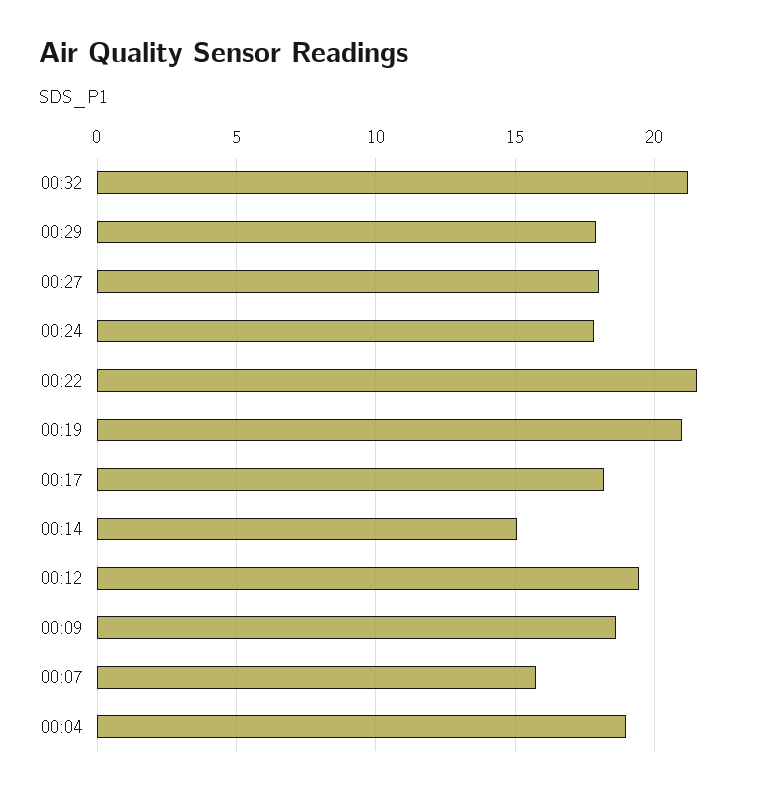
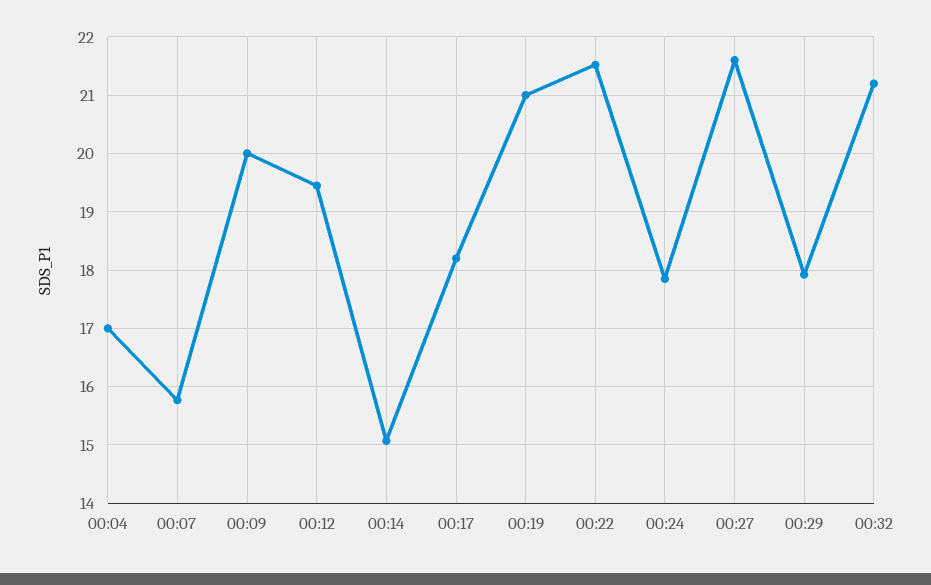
  {
    "00:32": 21.2,
    "00:29": 18,
-   "00:27": 18,
+   "00:27": 21.6,
    "00:24": 17.8,
    "00:22": 21.6,
    "00:19": 21,
    "00:17": 18.2,
    "00:14": 15,
    "00:12": 19.4,
-   "00:09": 18.5,
+   "00:09": 20,
    "00:07": 15.8,
-   "00:04": 19
+   "00:04": 17
  }

